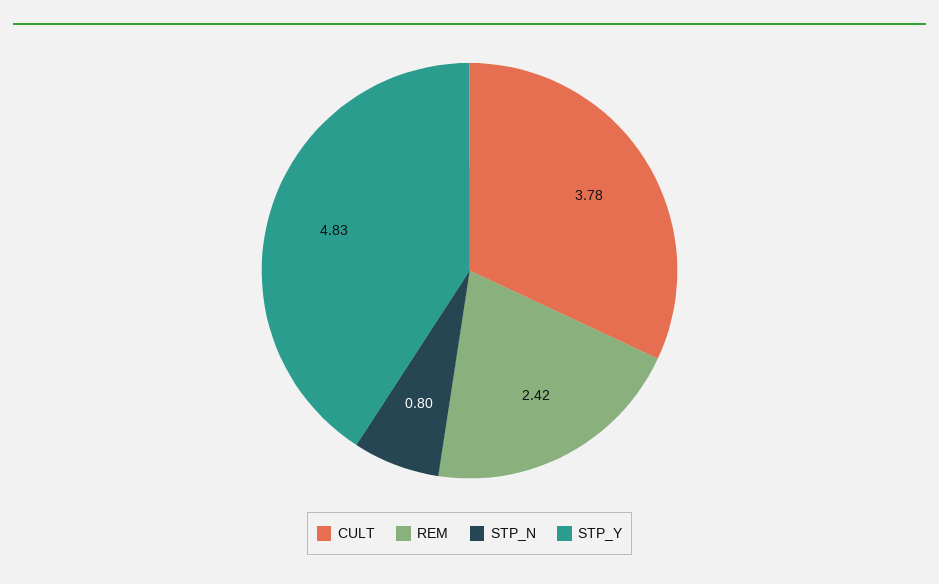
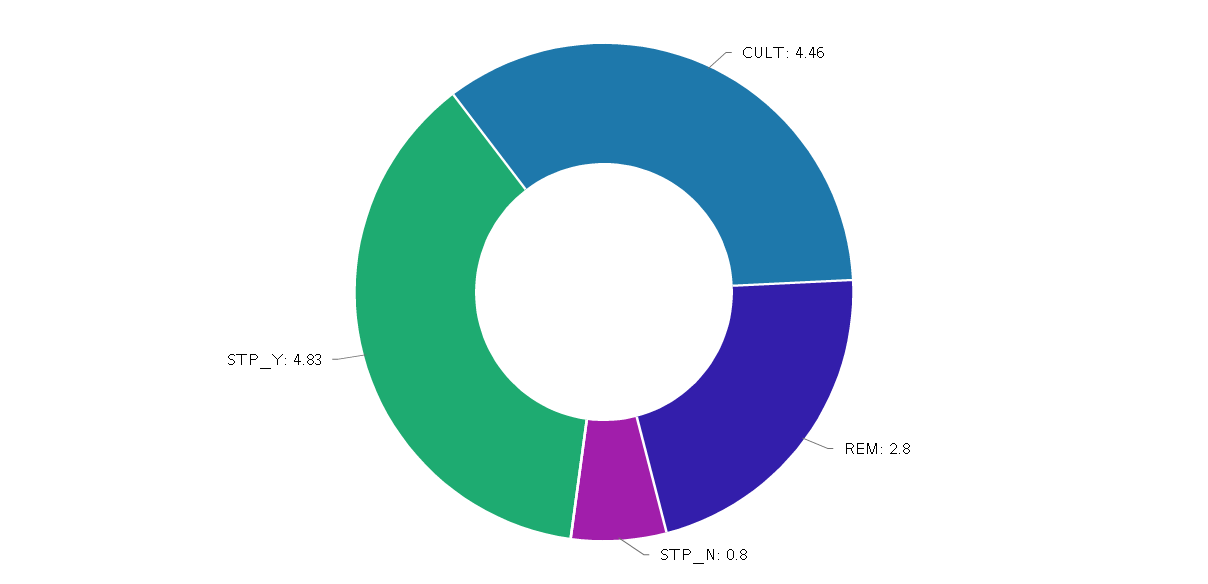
  {
-   "CULT": 3.78,
+   "CULT": 4.46,
-   "REM": 2.42,
+   "REM": 2.8,
    "STP_N": 0.8,
    "STP_Y": 4.83
  }

